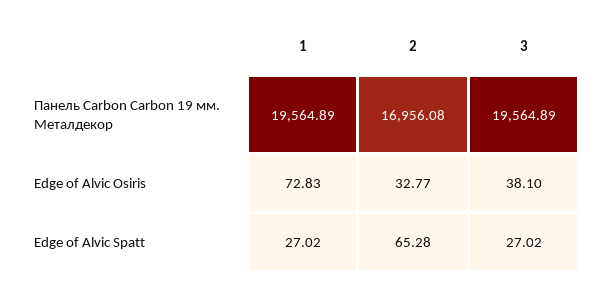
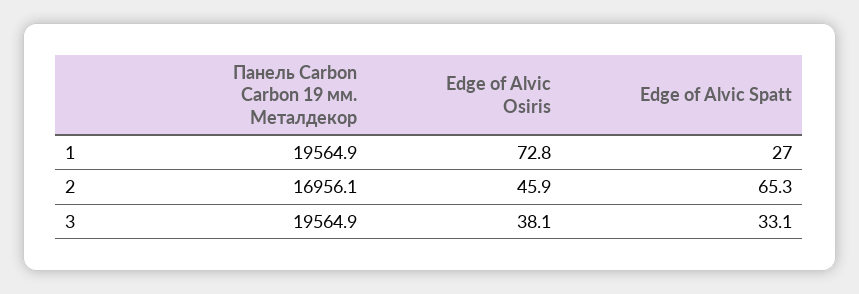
  {
    "1": {
      "Панель Carbon Carbon 19 мм. Металдекор": 19564.89,
      "Edge of Alvic Osiris": 72.83,
      "Edge of Alvic Spatt": 27.02
    },
    "2": {
      "Панель Carbon Carbon 19 мм. Металдекор": 16956.08,
-     "Edge of Alvic Osiris": 32.77,
+     "Edge of Alvic Osiris": 45.9,
      "Edge of Alvic Spatt": 65.28
    },
    "3": {
      "Панель Carbon Carbon 19 мм. Металдекор": 19564.89,
      "Edge of Alvic Osiris": 38.1,
-     "Edge of Alvic Spatt": 27.02
+     "Edge of Alvic Spatt": 33.1
    }
  }

